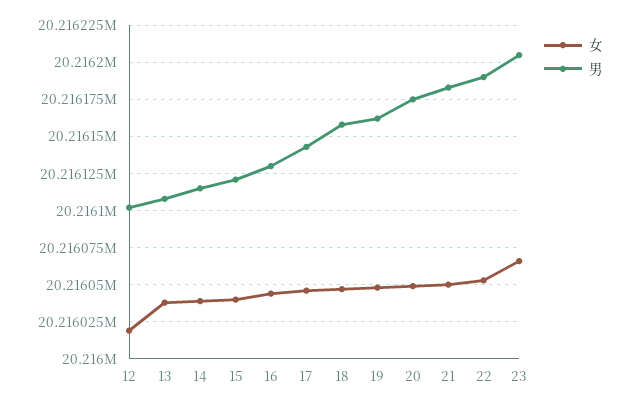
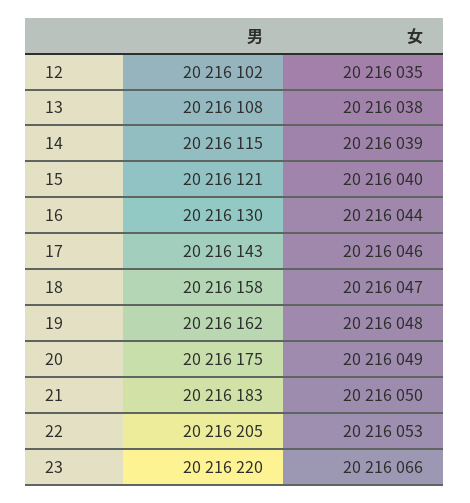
  {
    "女": {
-     "12": 20216020,
+     "12": 20216035,
      "13": 20216038,
      "14": 20216039,
      "15": 20216040,
      "16": 20216044,
      "17": 20216046,
      "18": 20216047,
      "19": 20216048,
      "20": 20216049,
      "21": 20216050,
      "22": 20216053,
      "23": 20216066
    },
    "男": {
      "12": 20216102,
      "13": 20216108,
      "14": 20216115,
      "15": 20216121,
      "16": 20216130,
      "17": 20216143,
      "18": 20216158,
      "19": 20216162,
      "20": 20216175,
      "21": 20216183,
-     "22": 20216190,
+     "22": 20216205,
-     "23": 20216205
+     "23": 20216220
    }
  }

